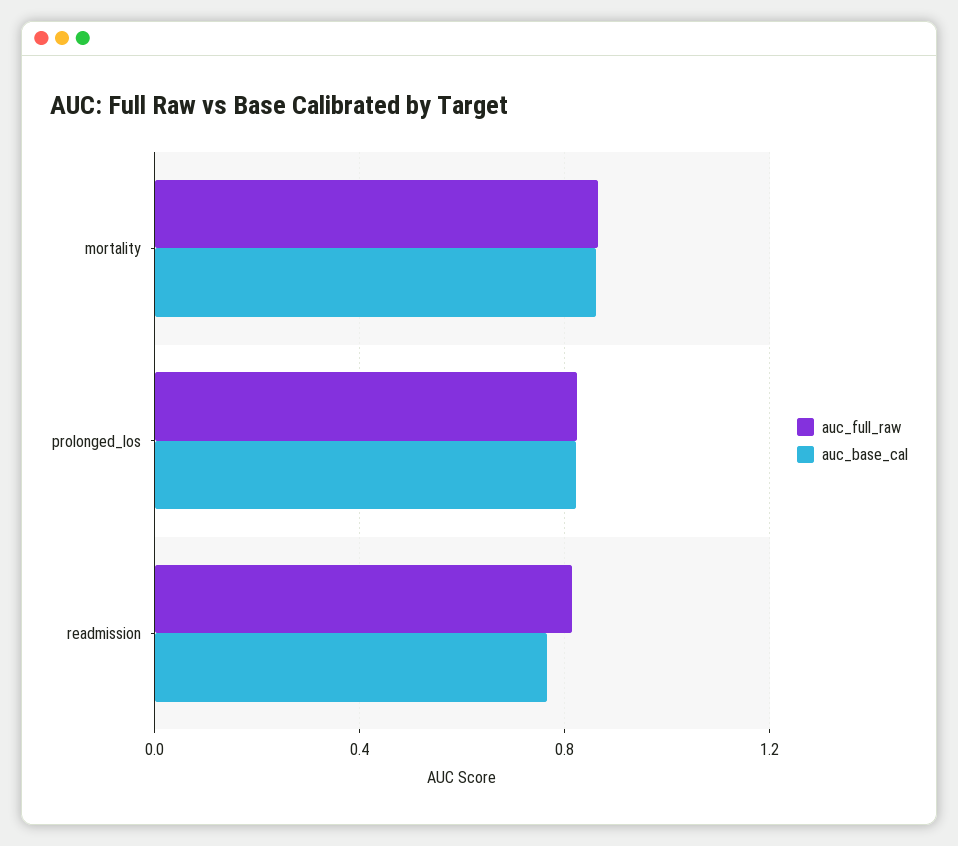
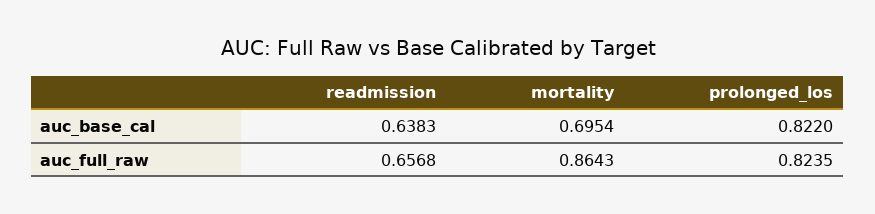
  {
    "auc_full_raw": {
      "mortality": 0.8643,
      "prolonged_los": 0.8235,
-     "readmission": 0.8
+     "readmission": 0.6568
    },
    "auc_base_cal": {
-     "mortality": 0.85,
+     "mortality": 0.6954,
      "prolonged_los": 0.822,
-     "readmission": 0.75
+     "readmission": 0.6383
    }
  }

